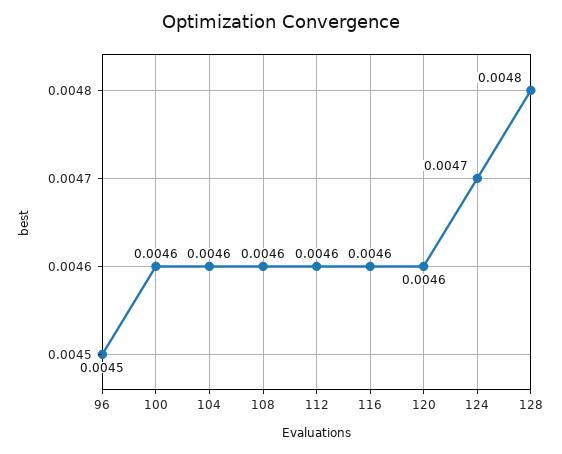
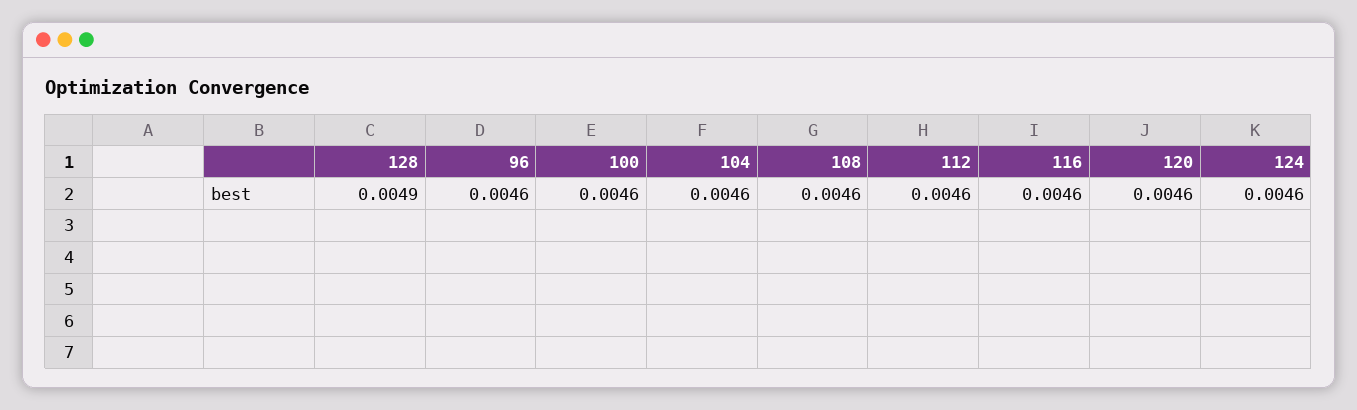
  {
-   "96": 0.0045,
+   "96": 0.0046,
    "100": 0.0046,
    "104": 0.0046,
    "108": 0.0046,
    "112": 0.0046,
    "116": 0.0046,
    "120": 0.0046,
-   "124": 0.0047,
+   "124": 0.0046,
-   "128": 0.0048
+   "128": 0.0049
  }

